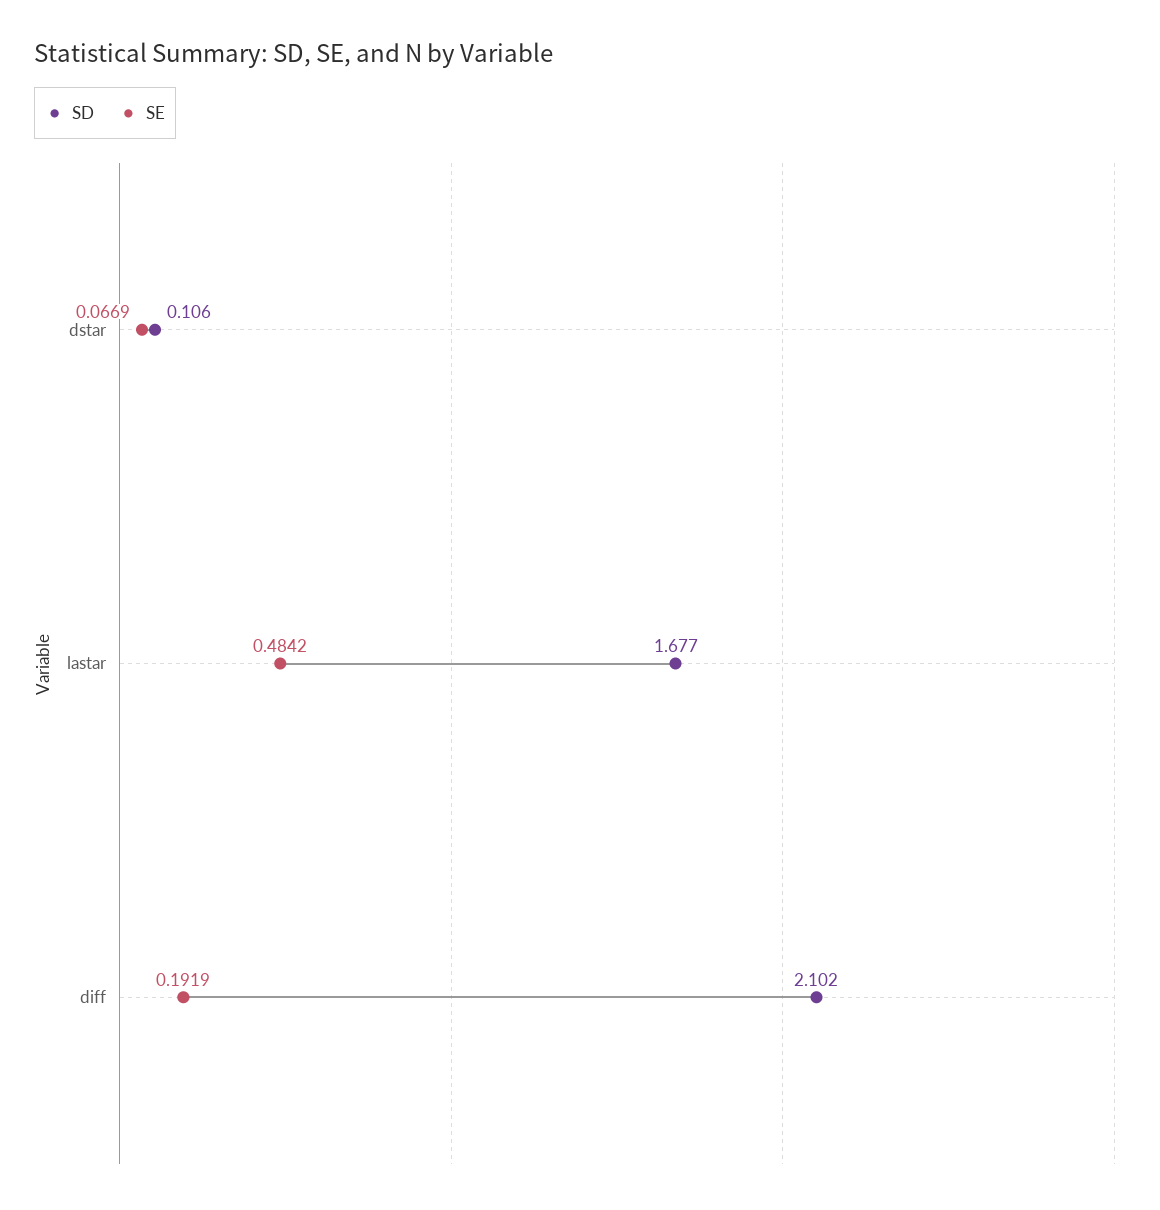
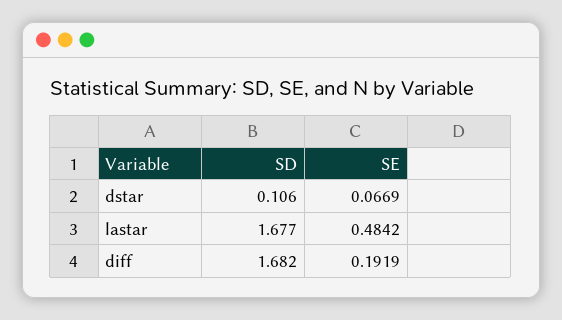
  {
    "SD": {
      "dstar": 0.106,
      "lastar": 1.677,
-     "diff": 2.102
+     "diff": 1.682
    },
    "SE": {
      "dstar": 0.0669,
      "lastar": 0.4842,
      "diff": 0.1919
    }
  }

